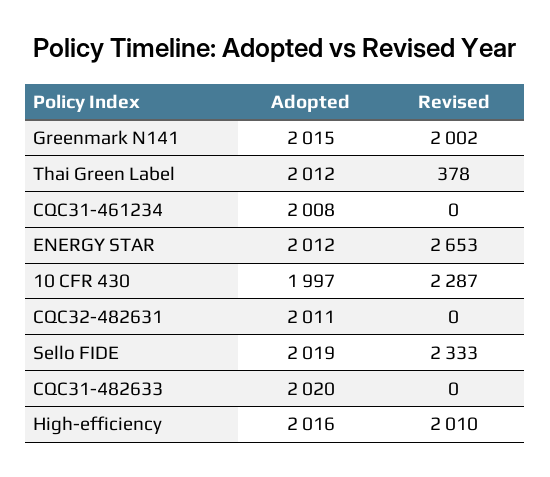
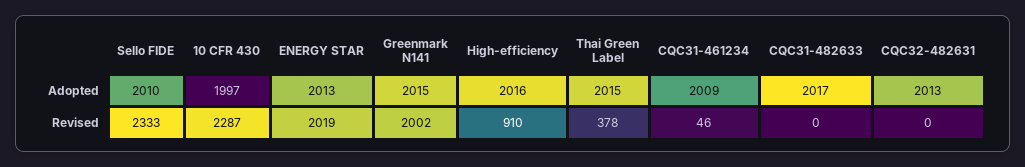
  {
    "Adopted": {
      "Greenmark N141": 2015,
-     "Thai Green Label": 2012,
+     "Thai Green Label": 2015,
-     "CQC31-461234": 2008,
+     "CQC31-461234": 2009,
-     "ENERGY STAR": 2012,
+     "ENERGY STAR": 2013,
      "10 CFR 430": 1997,
-     "CQC32-482631": 2011,
+     "CQC32-482631": 2013,
-     "Sello FIDE": 2019,
+     "Sello FIDE": 2010,
-     "CQC31-482633": 2020,
+     "CQC31-482633": 2017,
      "High-efficiency": 2016
    },
    "Revised": {
      "Greenmark N141": 2002,
      "Thai Green Label": 378,
-     "CQC31-461234": 0,
+     "CQC31-461234": 46,
-     "ENERGY STAR": 2653,
+     "ENERGY STAR": 2019,
      "10 CFR 430": 2287,
      "CQC32-482631": 0,
      "Sello FIDE": 2333,
      "CQC31-482633": 0,
-     "High-efficiency": 2010
+     "High-efficiency": 910
    }
  }

